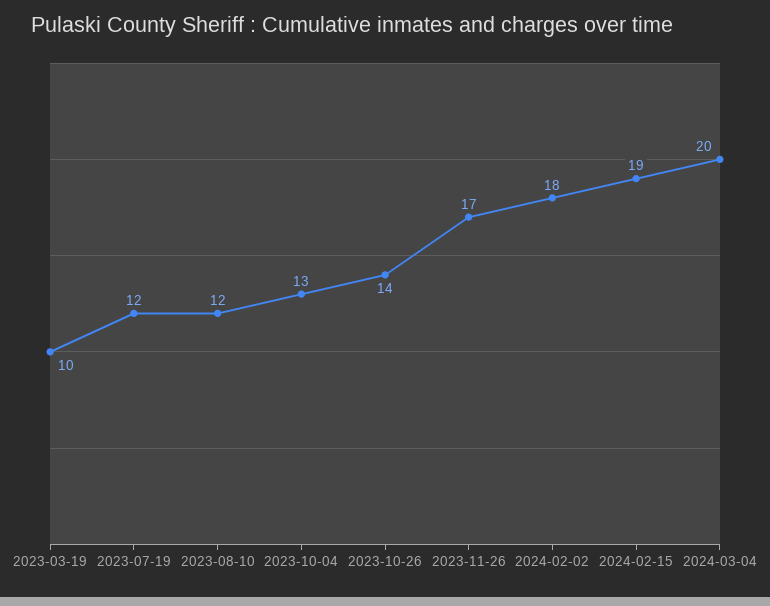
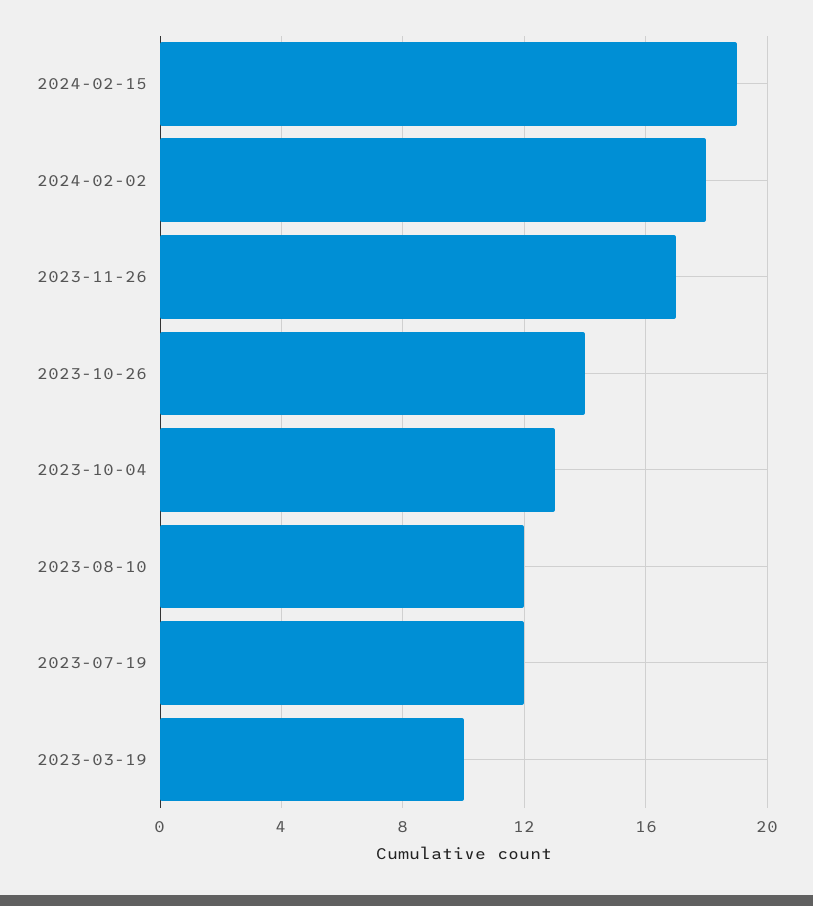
  {
    "2023-03-19": 10,
    "2023-07-19": 12,
    "2023-08-10": 12,
    "2023-10-04": 13,
    "2023-10-26": 14,
    "2023-11-26": 17,
    "2024-02-02": 18,
-   "2024-02-15": 19,
+   "2024-02-15": 19
-   "2024-03-04": 20
  }

